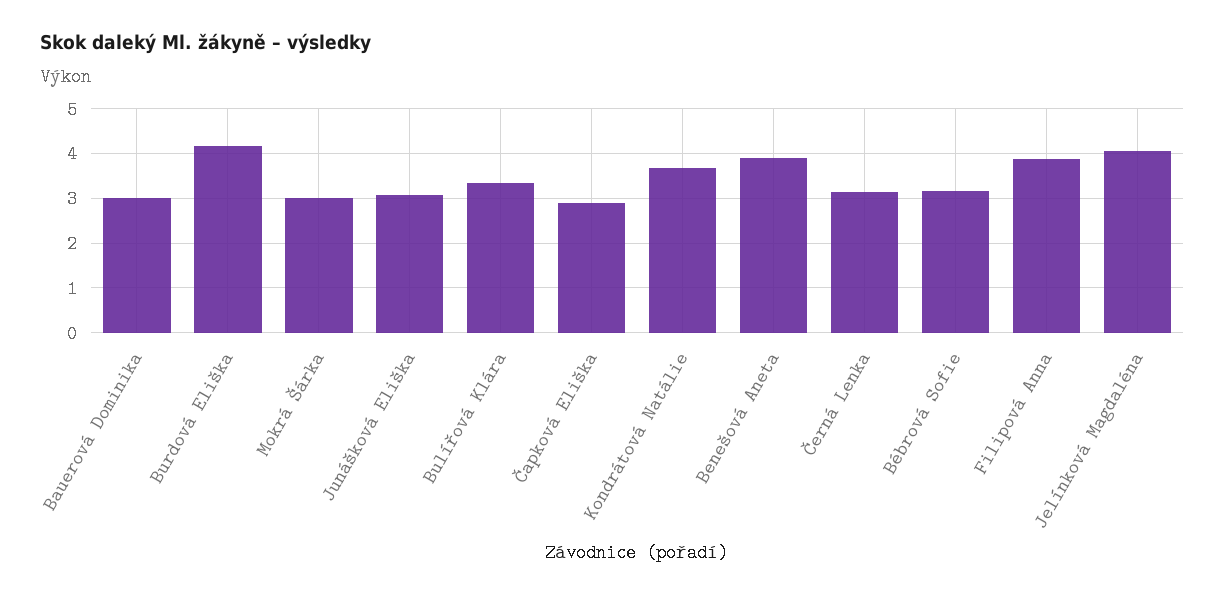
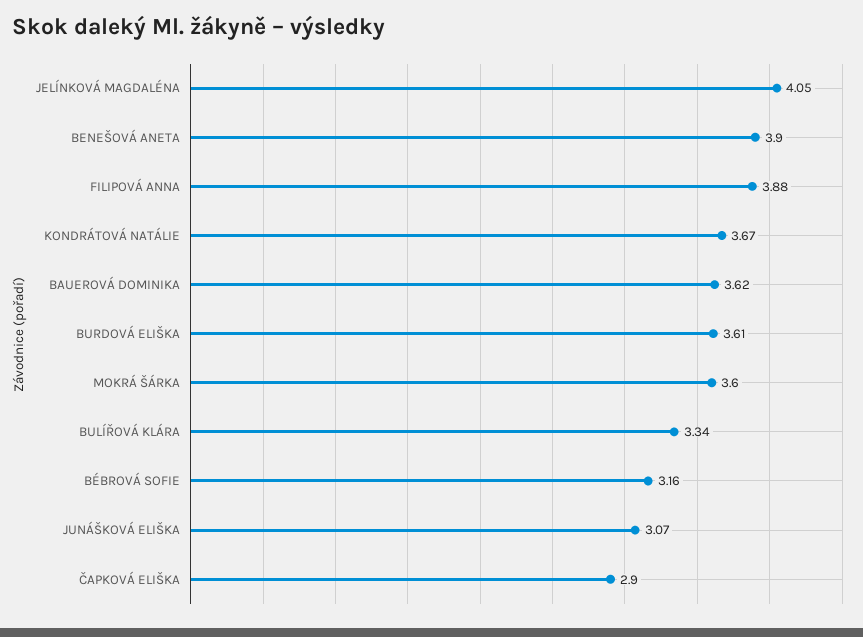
  {
-   "Bauerová Dominika": 3,
+   "Bauerová Dominika": 3.62,
-   "Burdová Eliška": 4.2,
+   "Burdová Eliška": 3.61,
-   "Mokrá Šárka": 3,
+   "Mokrá Šárka": 3.6,
    "Junášková Eliška": 3.07,
    "Bulířová Klára": 3.34,
    "Čapková Eliška": 2.9,
    "Kondrátová Natálie": 3.67,
    "Benešová Aneta": 3.9,
-   "Černá Lenka": 3.2,
    "Bébrová Sofie": 3.16,
    "Filipová Anna": 3.88,
    "Jelínková Magdaléna": 4.05
  }

